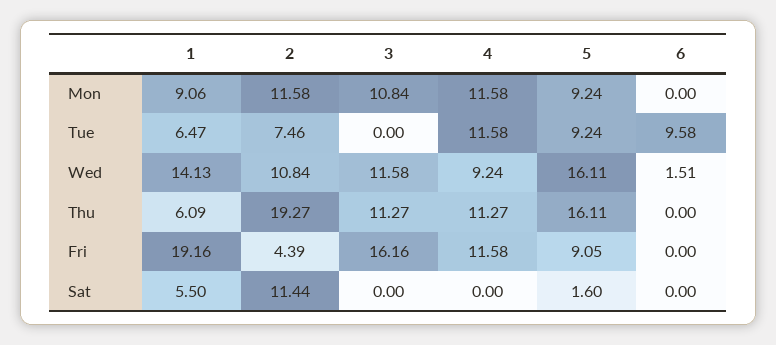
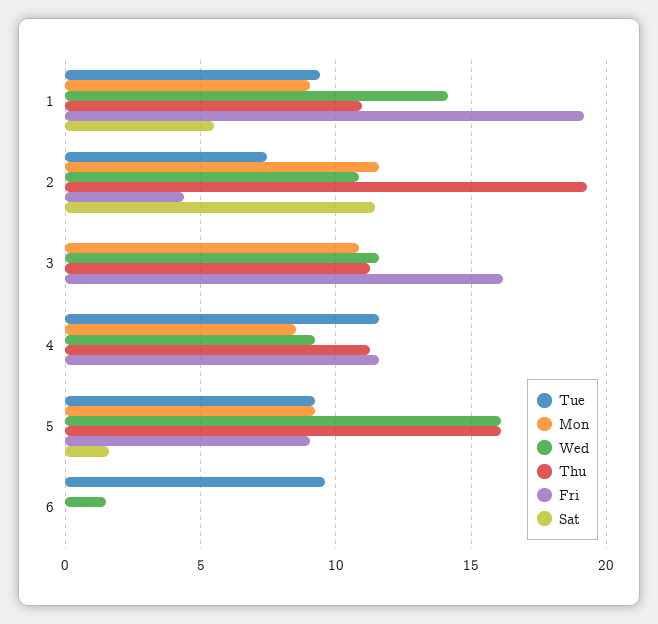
  {
    "Mon": {
      "1": 9.06,
      "2": 11.58,
      "3": 10.84,
-     "4": 11.58,
+     "4": 8.5,
      "5": 9.24,
      "6": 0
    },
    "Tue": {
-     "1": 6.47,
+     "1": 9.5,
      "2": 7.46,
      "3": 0,
      "4": 11.58,
      "5": 9.24,
      "6": 9.58
    },
    "Wed": {
      "1": 14.13,
      "2": 10.84,
      "3": 11.58,
      "4": 9.24,
      "5": 16.11,
      "6": 1.51
    },
    "Thu": {
-     "1": 6.09,
+     "1": 11,
      "2": 19.27,
      "3": 11.27,
      "4": 11.27,
      "5": 16.11,
      "6": 0
    },
    "Fri": {
      "1": 19.16,
      "2": 4.39,
      "3": 16.16,
      "4": 11.58,
      "5": 9.05,
      "6": 0
    },
    "Sat": {
      "1": 5.5,
      "2": 11.44,
      "3": 0,
      "4": 0,
      "5": 1.6,
      "6": 0
    }
  }

